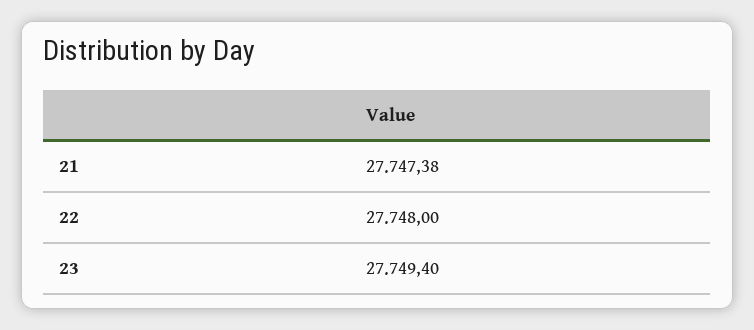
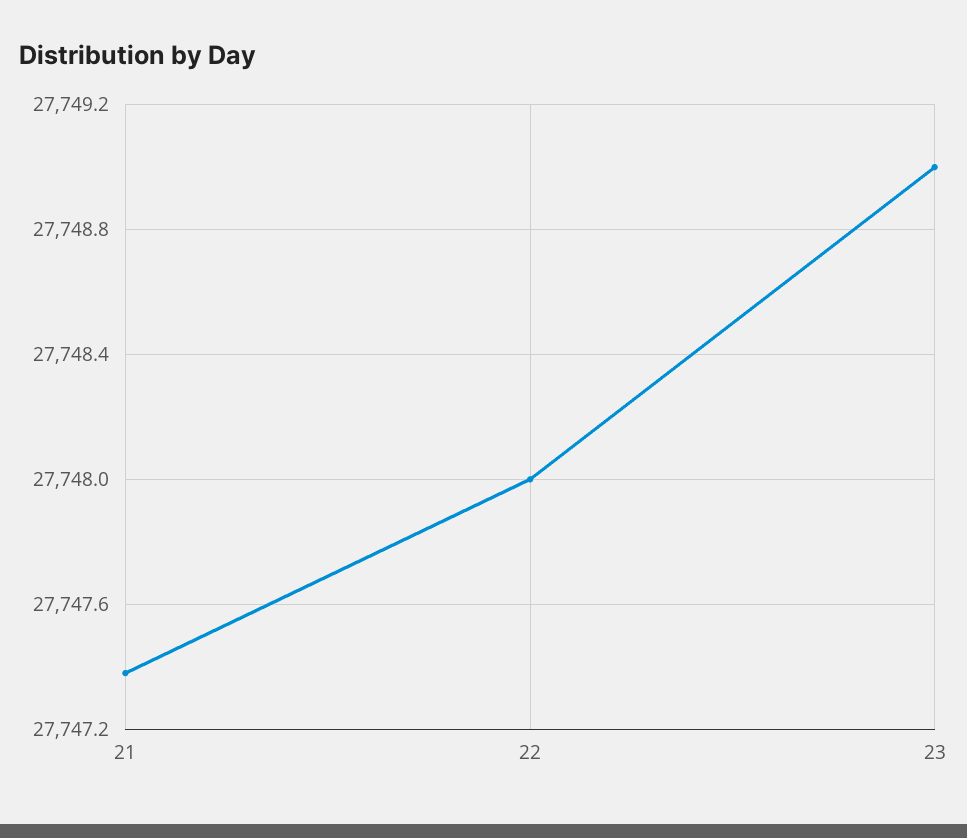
  {
    "21": 27747.38,
    "22": 27748,
-   "23": 27749.4
+   "23": 27749
  }

